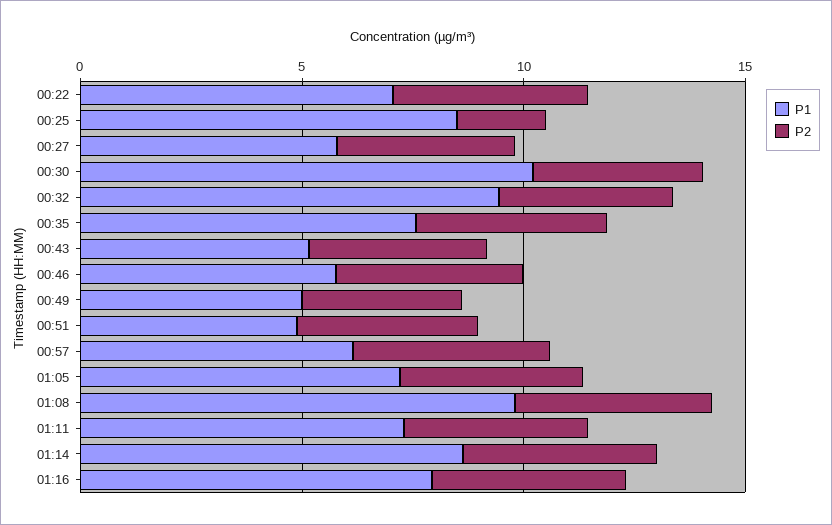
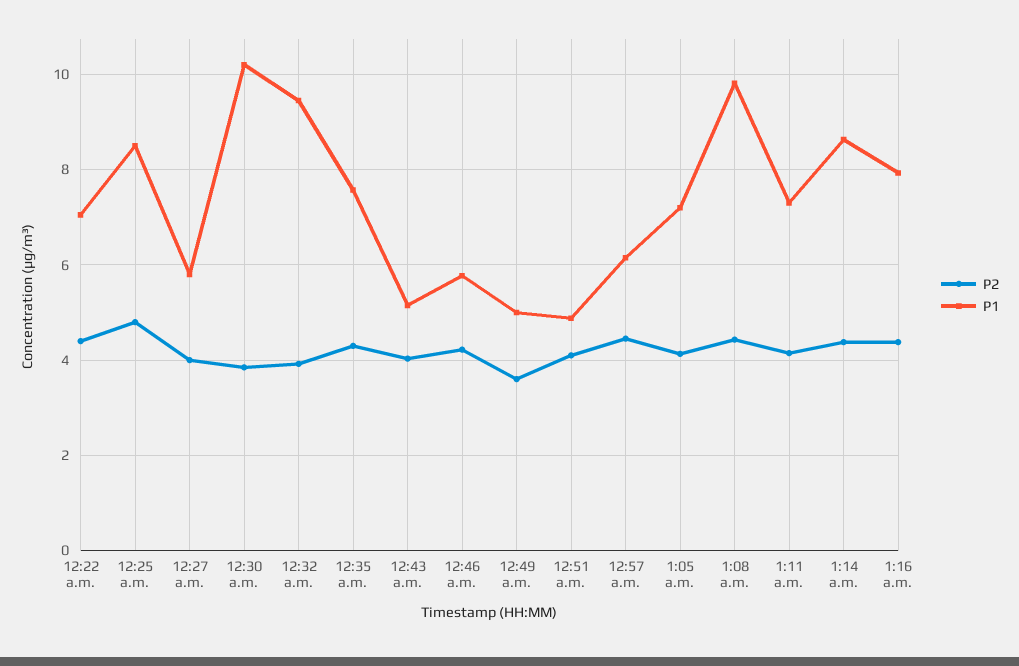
  {
    "P1": {
      "00:22": 7,
      "00:25": 8.6,
      "00:27": 5.8,
      "00:30": 10.2,
      "00:32": 9.4,
      "00:35": 7.6,
      "00:43": 5.2,
      "00:46": 5.8,
      "00:49": 5,
      "00:51": 4.8,
      "00:57": 6.2,
      "01:05": 7.2,
      "01:08": 9.8,
      "01:11": 7.4,
      "01:14": 8.6,
      "01:16": 8
    },
    "P2": {
      "00:22": 4.4,
-     "00:25": 2,
+     "00:25": 4.8,
      "00:27": 4,
      "00:30": 3.8,
      "00:32": 4,
      "00:35": 4.4,
      "00:43": 4,
      "00:46": 4.2,
      "00:49": 3.6,
      "00:51": 4.2,
      "00:57": 4.4,
      "01:05": 4.2,
      "01:08": 4.4,
      "01:11": 4.2,
      "01:14": 4.4,
      "01:16": 4.4
    }
  }

